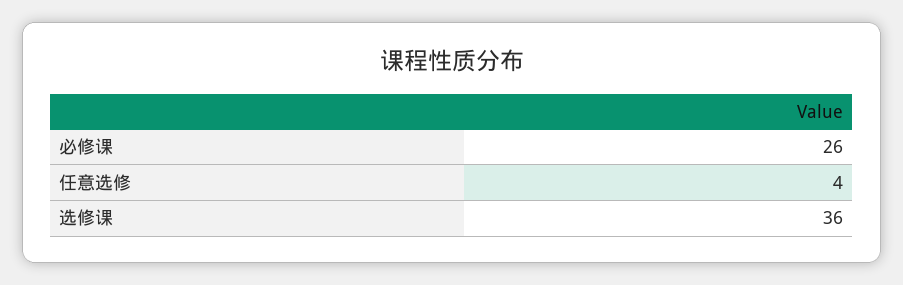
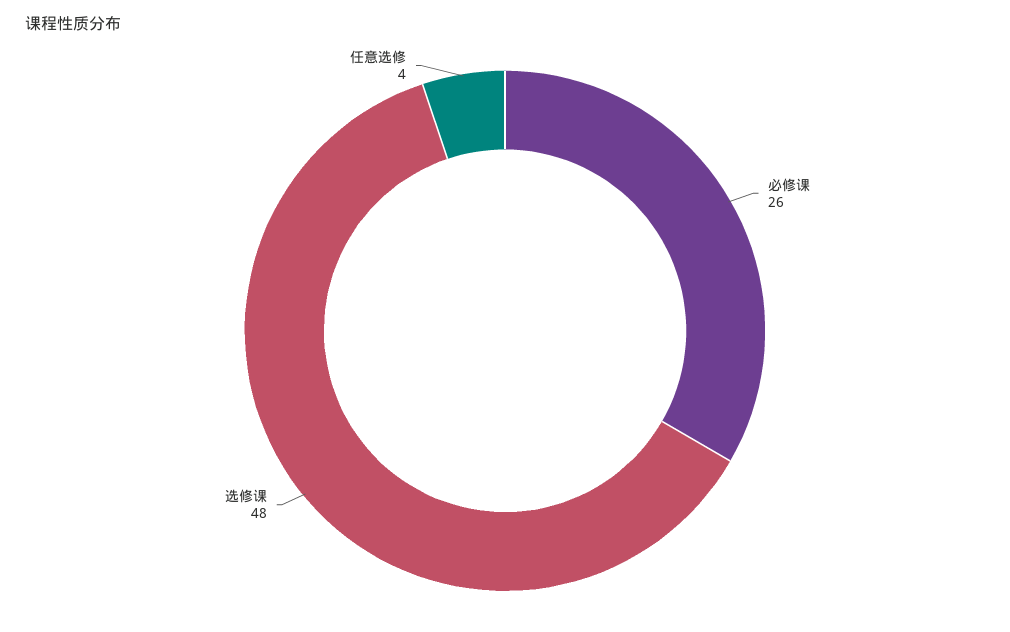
  {
    "必修课": 26,
    "任意选修": 4,
-   "选修课": 36
+   "选修课": 48
  }

